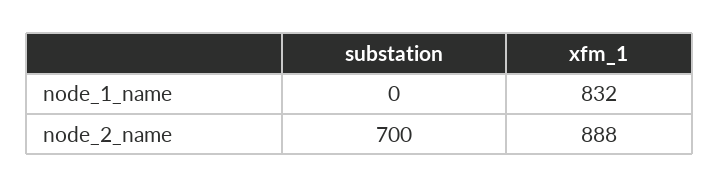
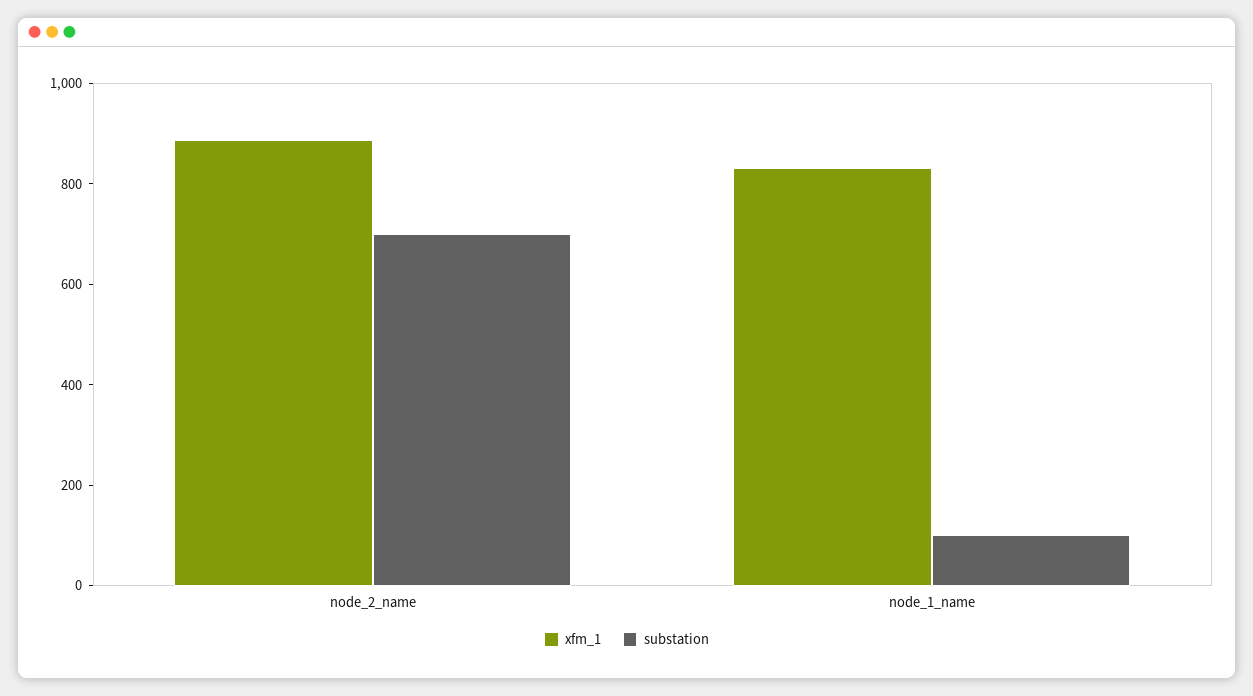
  {
    "substation": {
-     "node_1_name": 0,
+     "node_1_name": 100,
      "node_2_name": 700
    },
    "xfm_1": {
      "node_1_name": 832,
      "node_2_name": 888
    }
  }

